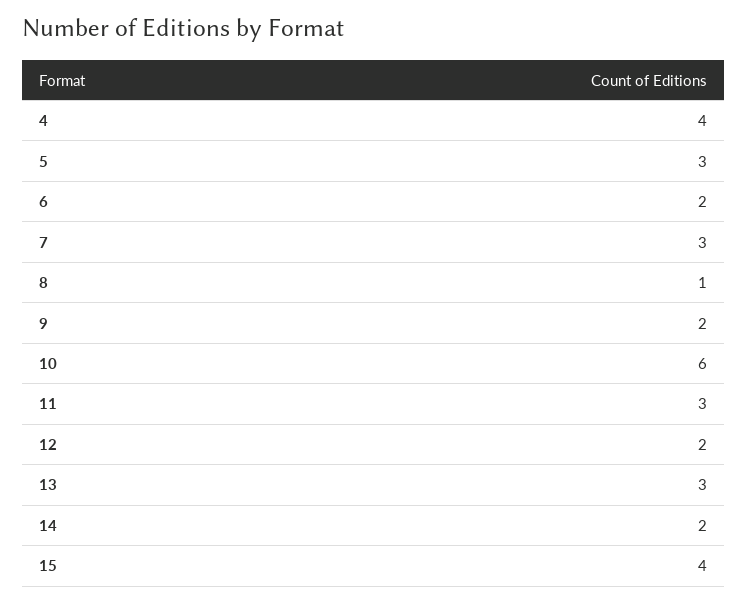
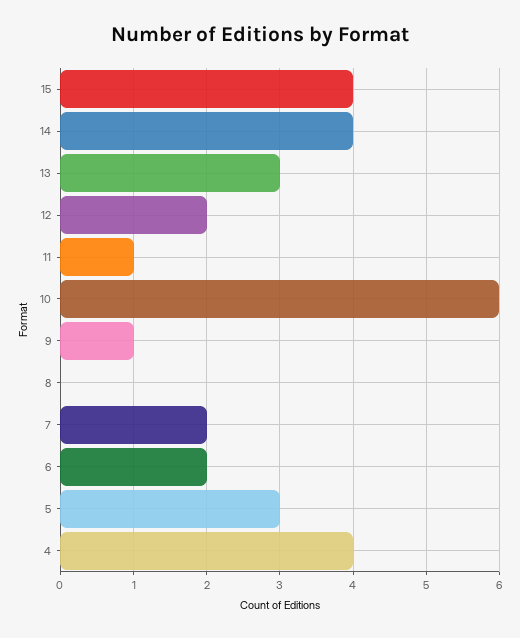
  {
    "4": 4,
    "5": 3,
    "6": 2,
-   "7": 3,
+   "7": 2,
-   "8": 1,
+   "8": 0,
-   "9": 2,
+   "9": 1,
    "10": 6,
-   "11": 3,
+   "11": 1,
    "12": 2,
    "13": 3,
-   "14": 2,
+   "14": 4,
    "15": 4
  }

